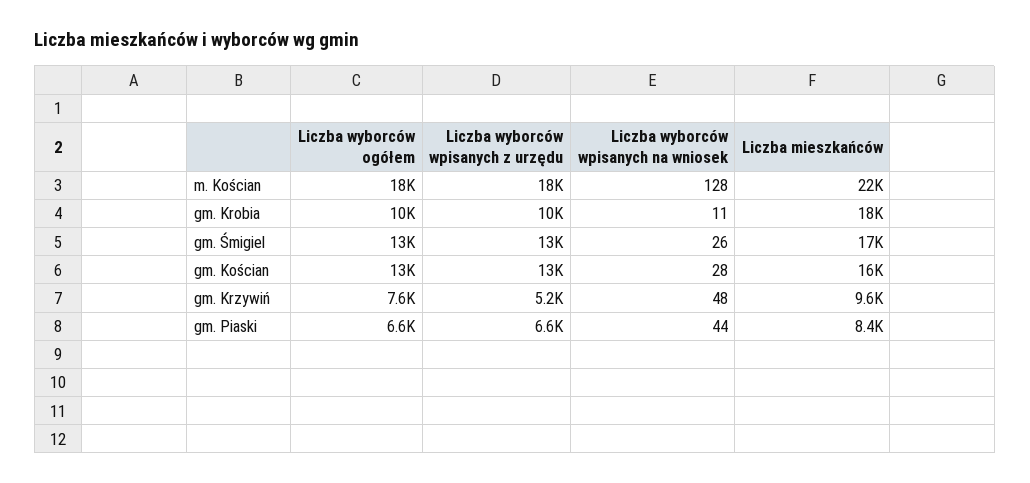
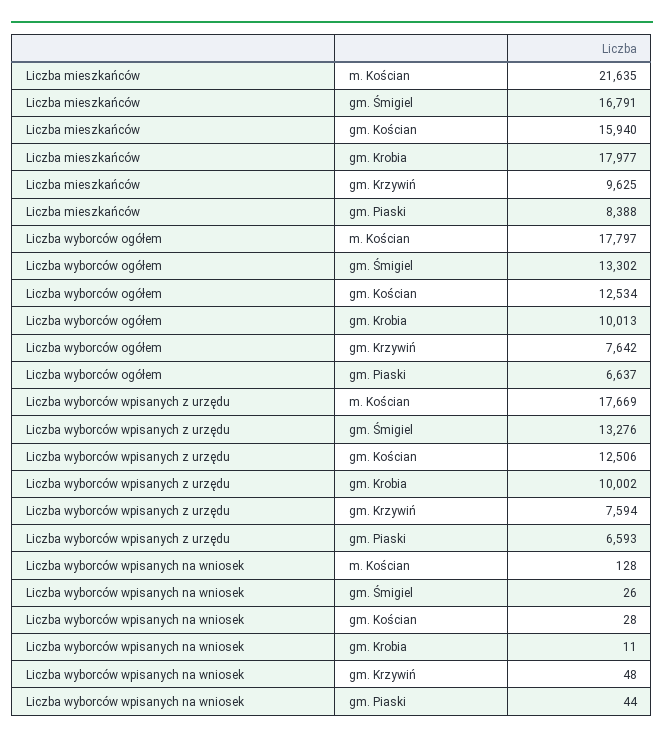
  {
    "Liczba wyborców ogółem": {
      "m. Kościan": 17797,
      "gm. Krobia": 10013,
      "gm. Śmigiel": 13302,
      "gm. Kościan": 12534,
      "gm. Krzywiń": 7642,
      "gm. Piaski": 6637
    },
    "Liczba wyborców wpisanych z urzędu": {
      "m. Kościan": 17669,
      "gm. Krobia": 10002,
      "gm. Śmigiel": 13276,
      "gm. Kościan": 12506,
-     "gm. Krzywiń": 5200,
+     "gm. Krzywiń": 7594,
      "gm. Piaski": 6593
    },
    "Liczba wyborców wpisanych na wniosek": {
      "m. Kościan": 128,
      "gm. Krobia": 11,
      "gm. Śmigiel": 26,
      "gm. Kościan": 28,
      "gm. Krzywiń": 48,
      "gm. Piaski": 44
    },
    "Liczba mieszkańców": {
      "m. Kościan": 21635,
      "gm. Krobia": 17977,
      "gm. Śmigiel": 16791,
      "gm. Kościan": 15940,
      "gm. Krzywiń": 9625,
      "gm. Piaski": 8388
    }
  }

